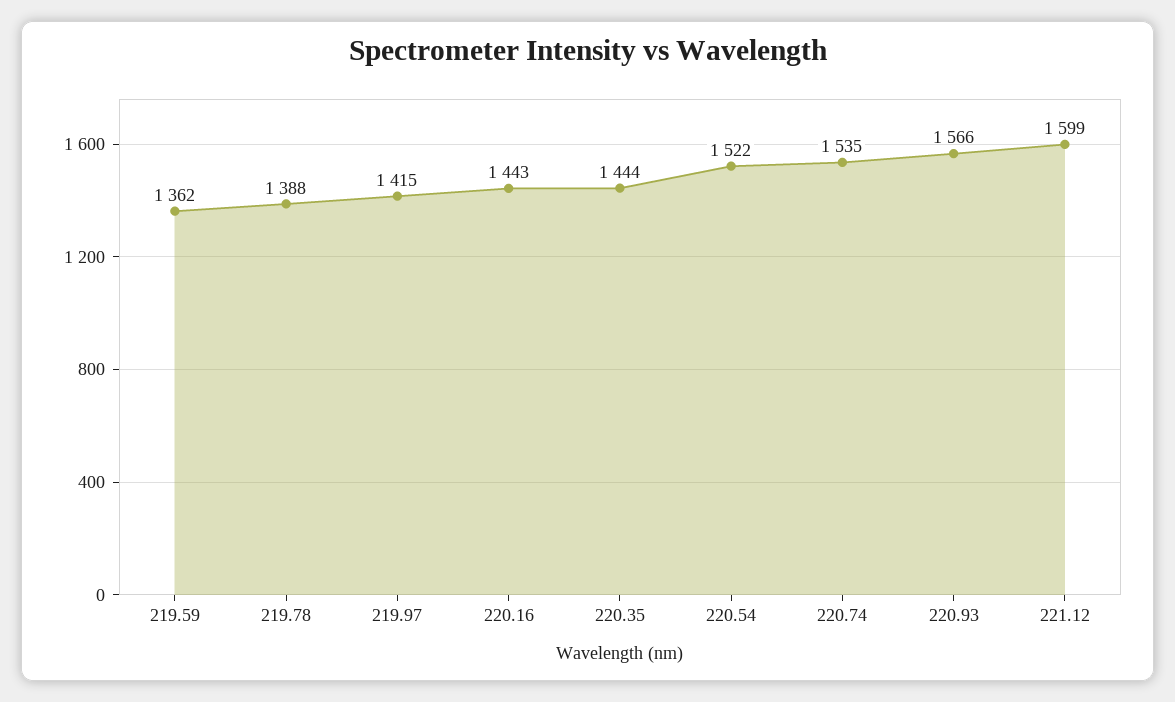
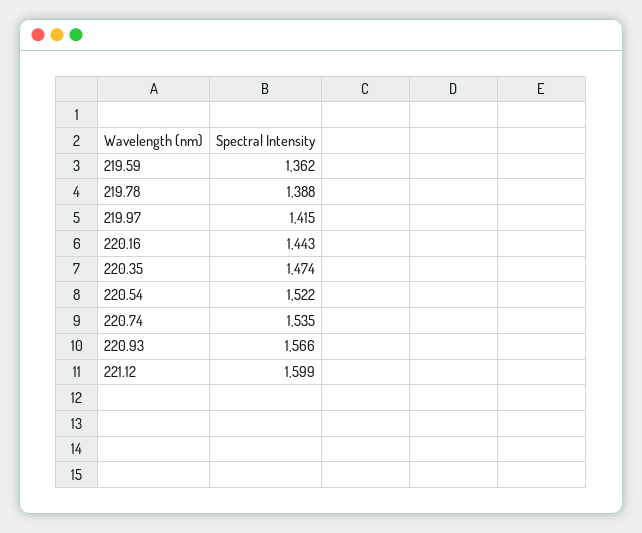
  {
    "219.59": 1362,
    "219.78": 1388,
    "219.97": 1415,
    "220.16": 1443,
-   "220.35": 1444,
+   "220.35": 1474,
    "220.54": 1522,
    "220.74": 1535,
    "220.93": 1566,
    "221.12": 1599
  }

